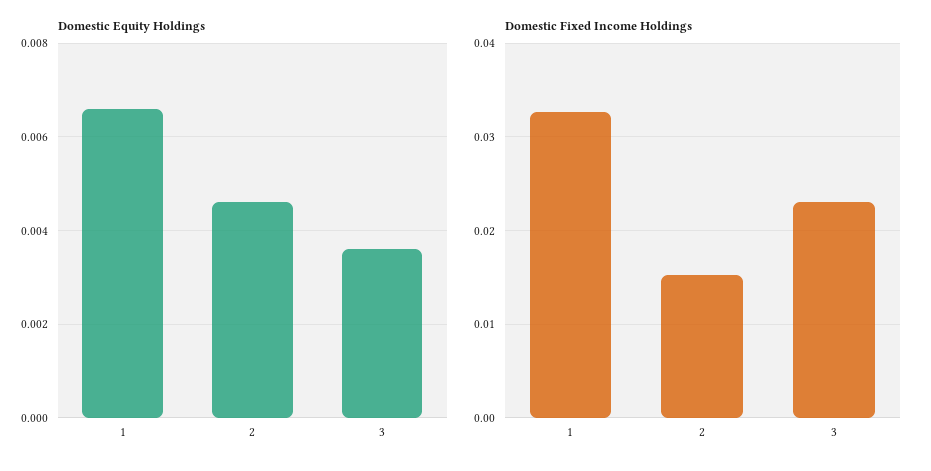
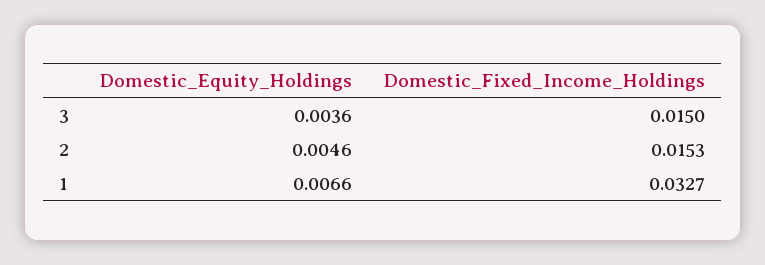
  {
    "Domestic Equity Holdings": {
      "1": 0.0066,
      "2": 0.0046,
      "3": 0.0036
    },
    "Domestic Fixed Income Holdings": {
      "1": 0.0327,
      "2": 0.0153,
-     "3": 0.023
+     "3": 0.015
    }
  }

